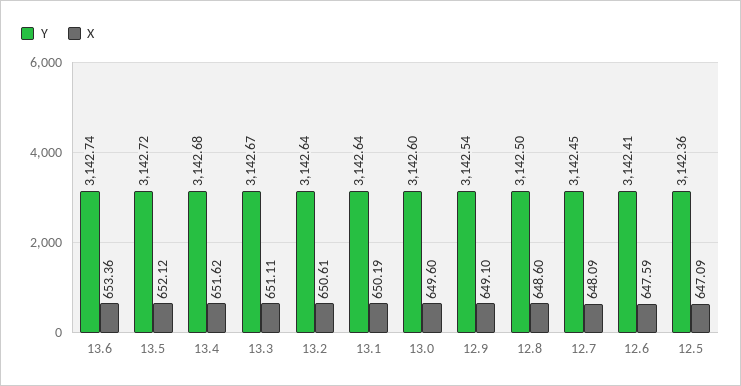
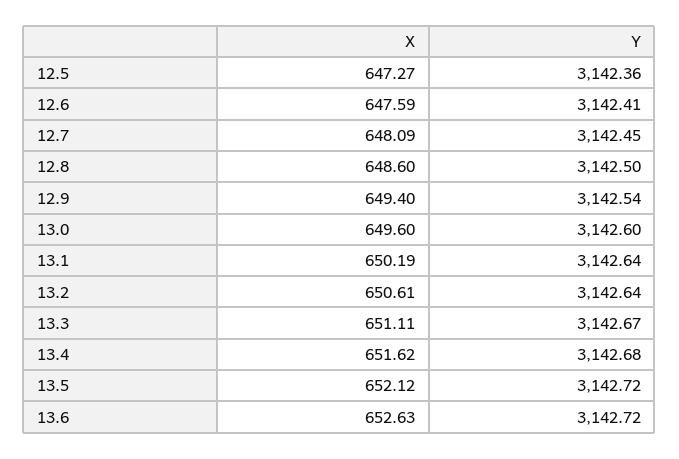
  {
    "Y": {
-     "13.6": 3142.74,
+     "13.6": 3142.72,
      "13.5": 3142.72,
      "13.4": 3142.68,
      "13.3": 3142.67,
      "13.2": 3142.64,
      "13.1": 3142.64,
      "13.0": 3142.6,
      "12.9": 3142.54,
      "12.8": 3142.5,
      "12.7": 3142.45,
      "12.6": 3142.41,
      "12.5": 3142.36
    },
    "X": {
-     "13.6": 653.36,
+     "13.6": 652.63,
      "13.5": 652.12,
      "13.4": 651.62,
      "13.3": 651.11,
      "13.2": 650.61,
      "13.1": 650.19,
      "13.0": 649.6,
-     "12.9": 649.1,
+     "12.9": 649.4,
      "12.8": 648.6,
      "12.7": 648.09,
      "12.6": 647.59,
-     "12.5": 647.09
+     "12.5": 647.27
    }
  }

